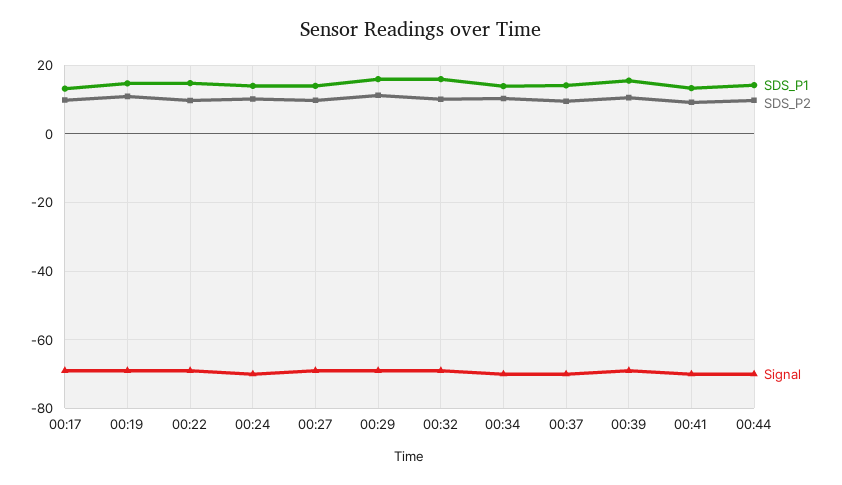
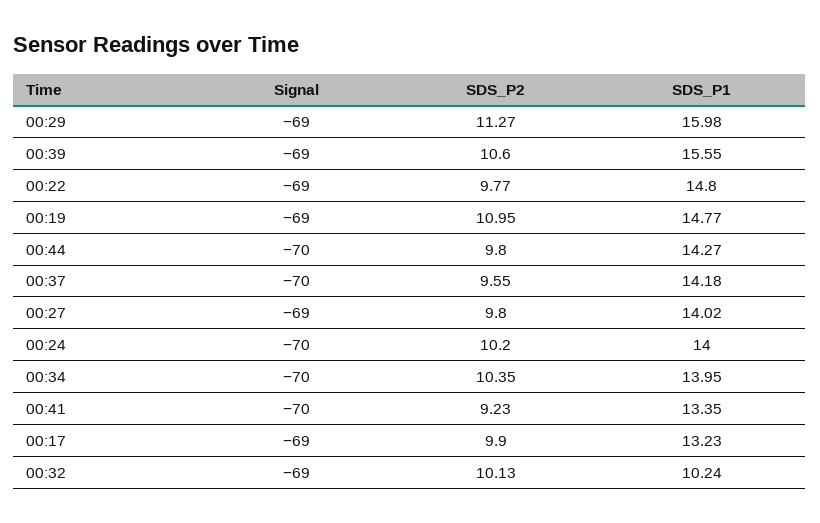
  {
    "SDS_P1": {
      "00:17": 13.23,
      "00:19": 14.77,
      "00:22": 14.8,
      "00:24": 14,
      "00:27": 14.02,
      "00:29": 15.98,
-     "00:32": 16,
+     "00:32": 10.24,
      "00:34": 13.95,
      "00:37": 14.18,
      "00:39": 15.55,
      "00:41": 13.35,
      "00:44": 14.27
    },
    "SDS_P2": {
      "00:17": 9.9,
      "00:19": 10.95,
      "00:22": 9.77,
      "00:24": 10.2,
      "00:27": 9.8,
      "00:29": 11.27,
      "00:32": 10.13,
      "00:34": 10.35,
      "00:37": 9.55,
      "00:39": 10.6,
      "00:41": 9.23,
      "00:44": 9.8
    },
    "Signal": {
      "00:17": -69,
      "00:19": -69,
      "00:22": -69,
      "00:24": -70,
      "00:27": -69,
      "00:29": -69,
      "00:32": -69,
      "00:34": -70,
      "00:37": -70,
      "00:39": -69,
      "00:41": -70,
      "00:44": -70
    }
  }

